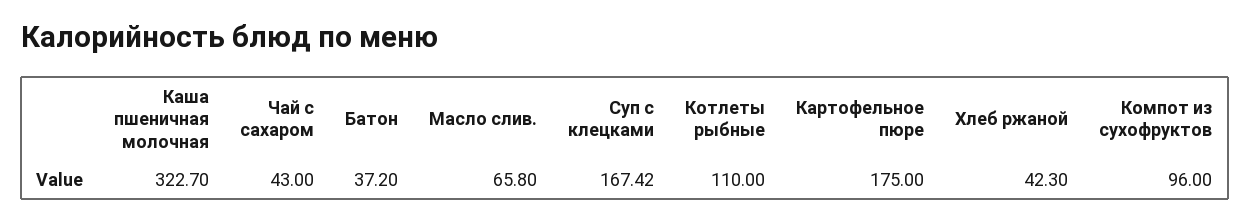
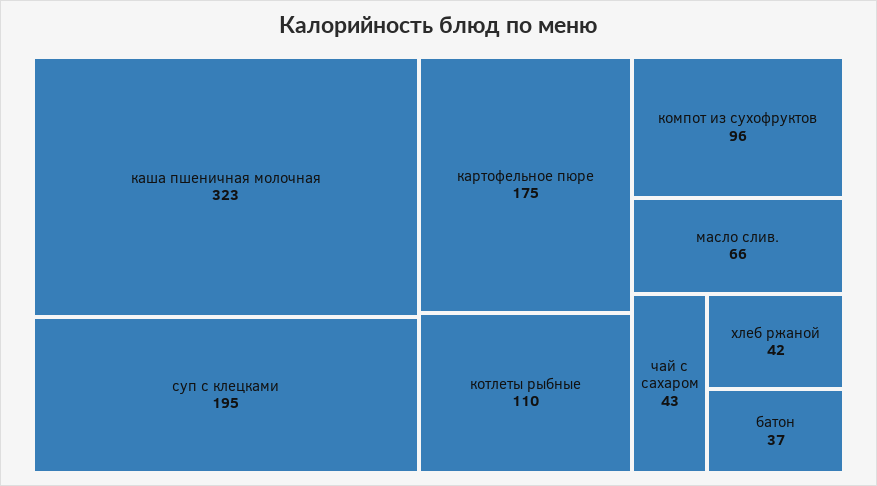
  {
    "Каша пшеничная молочная": 322.7,
    "Чай с сахаром": 43,
    "Батон": 37.2,
    "Масло слив.": 65.8,
-   "Суп с клецками": 167.42,
+   "Суп с клецками": 195,
    "Котлеты рыбные": 110,
    "Картофельное пюре": 175,
    "Хлеб ржаной": 42.3,
    "Компот из сухофруктов": 96
  }

